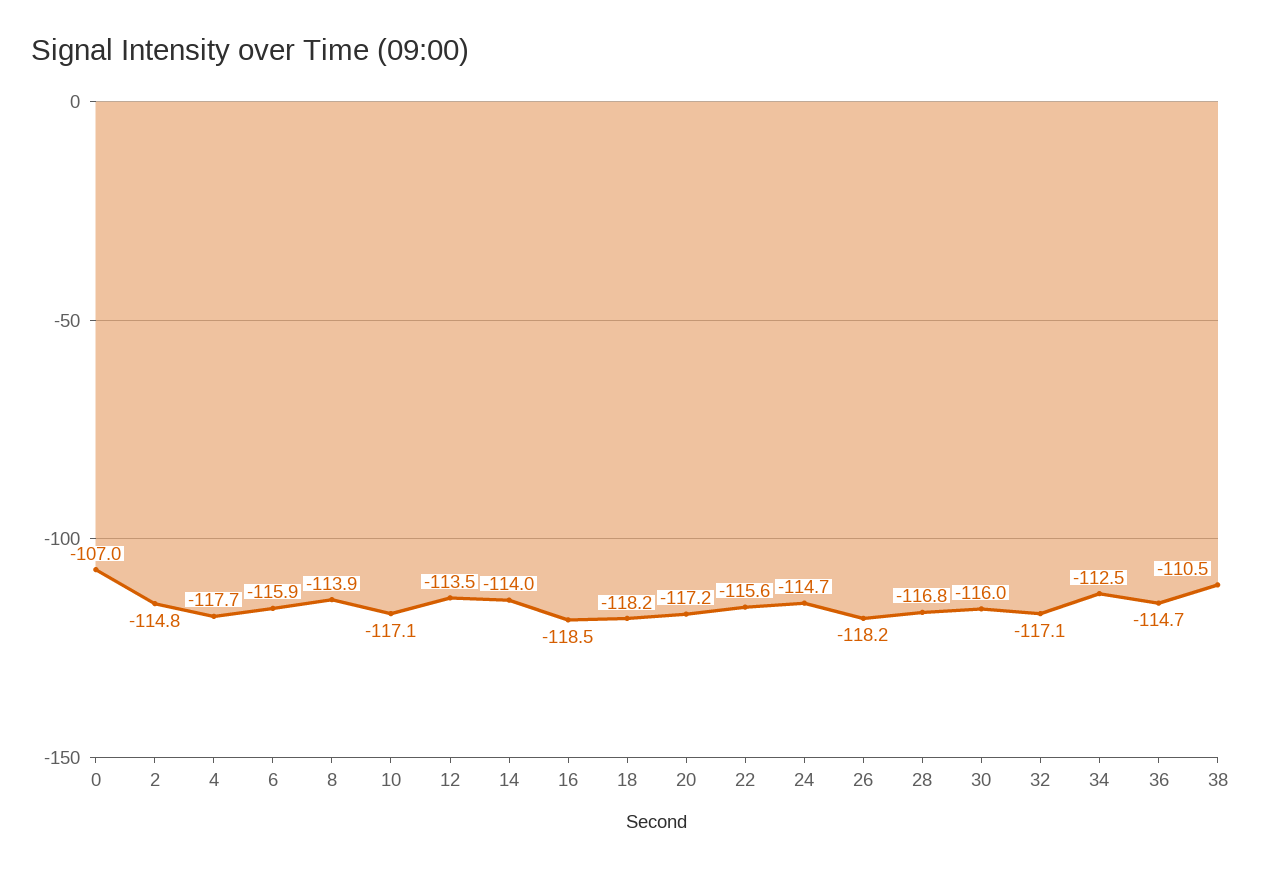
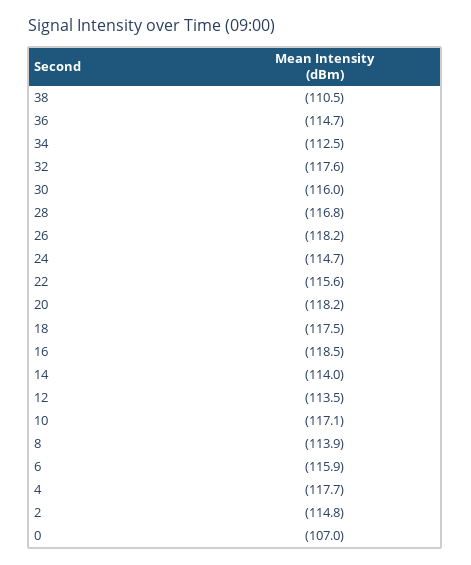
  {
    "0": -107,
    "2": -114.8,
    "4": -117.7,
    "6": -115.9,
    "8": -113.9,
    "10": -117.1,
    "12": -113.5,
    "14": -114,
    "16": -118.5,
-   "18": -118.2,
+   "18": -117.5,
-   "20": -117.2,
+   "20": -118.2,
    "22": -115.6,
    "24": -114.7,
    "26": -118.2,
    "28": -116.8,
    "30": -116,
-   "32": -117.1,
+   "32": -117.6,
    "34": -112.5,
    "36": -114.7,
    "38": -110.5
  }

